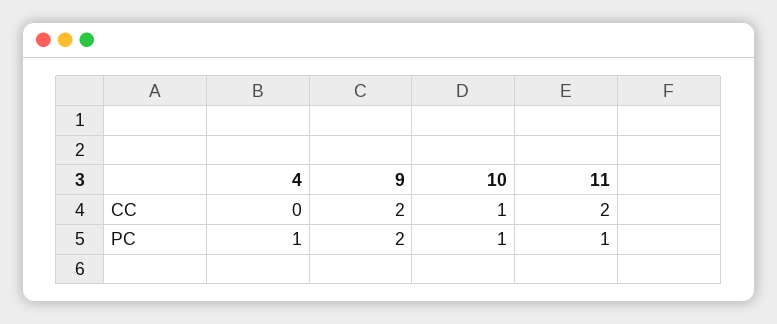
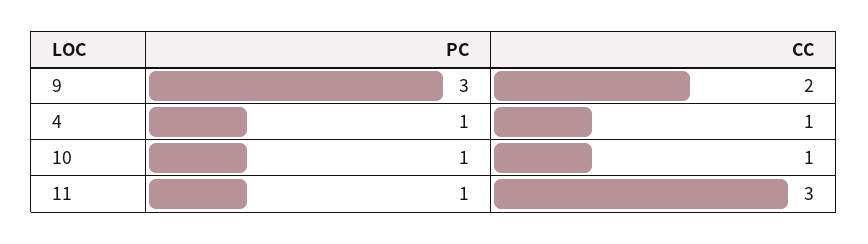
  {
    "4": {
-     "CC": 0,
+     "CC": 1,
      "PC": 1
    },
    "9": {
      "CC": 2,
-     "PC": 2
+     "PC": 3
    },
    "10": {
      "CC": 1,
      "PC": 1
    },
    "11": {
-     "CC": 2,
+     "CC": 3,
      "PC": 1
    }
  }

